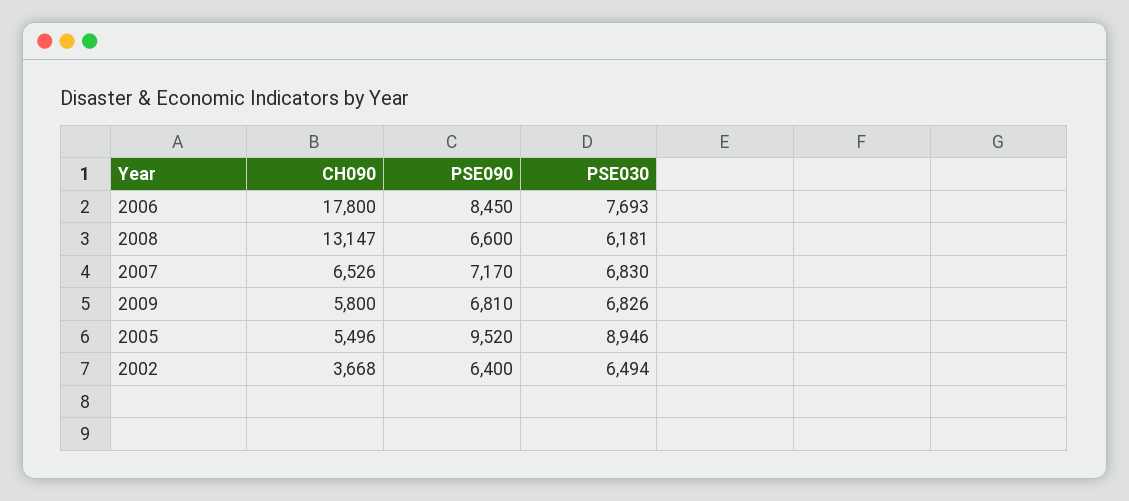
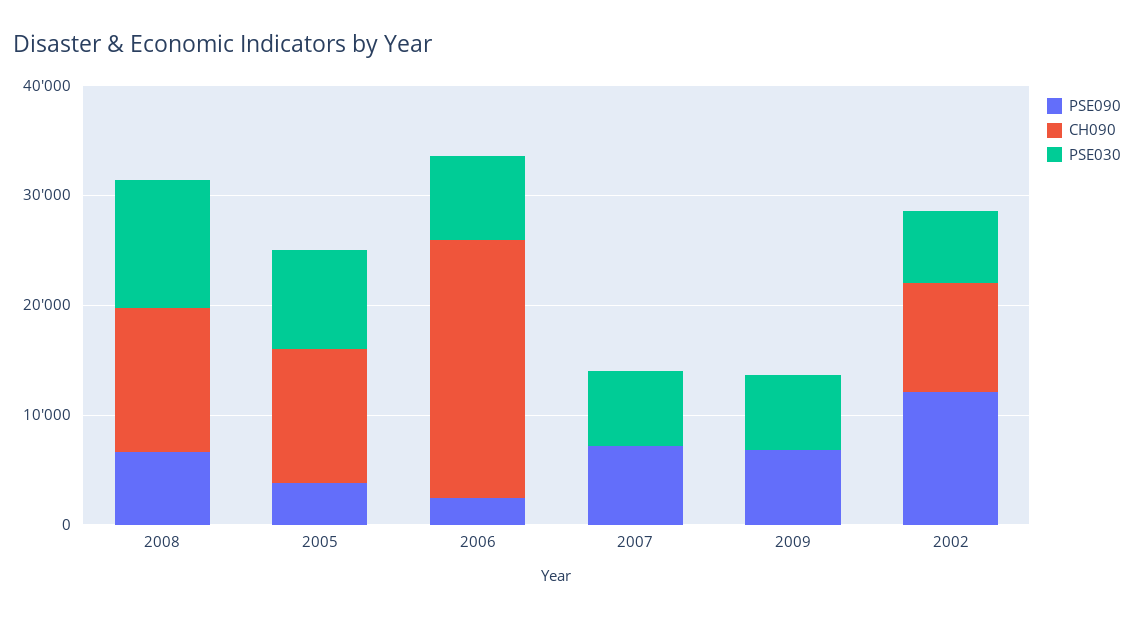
  {
    "CH090": {
-     "2006": 17800,
+     "2006": 24000,
      "2008": 13147,
-     "2007": 6526,
+     "2007": 0,
-     "2009": 5800,
+     "2009": 0,
-     "2005": 5496,
+     "2005": 12000,
-     "2002": 3668
+     "2002": 10000
    },
    "PSE090": {
-     "2006": 8450,
+     "2006": 2000,
      "2008": 6600,
      "2007": 7170,
      "2009": 6810,
-     "2005": 9520,
+     "2005": 4000,
-     "2002": 6400
+     "2002": 12000
    },
    "PSE030": {
      "2006": 7693,
-     "2008": 6181,
+     "2008": 12000,
      "2007": 6830,
      "2009": 6826,
      "2005": 8946,
      "2002": 6494
    }
  }

